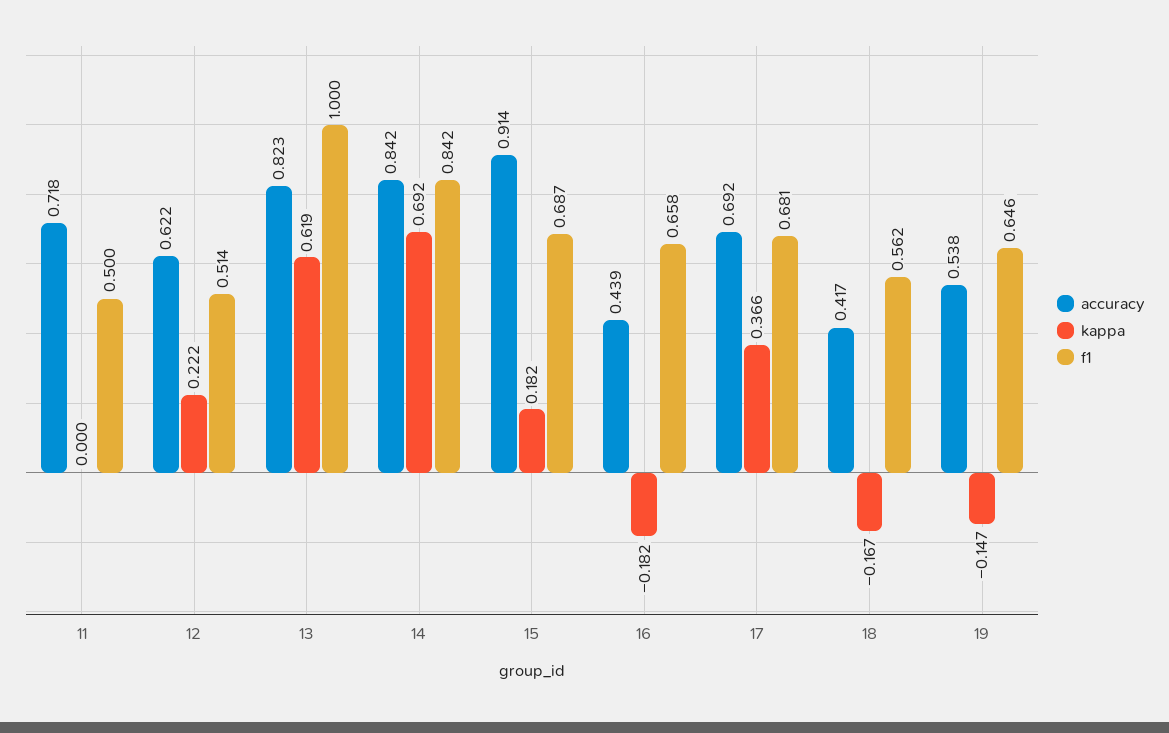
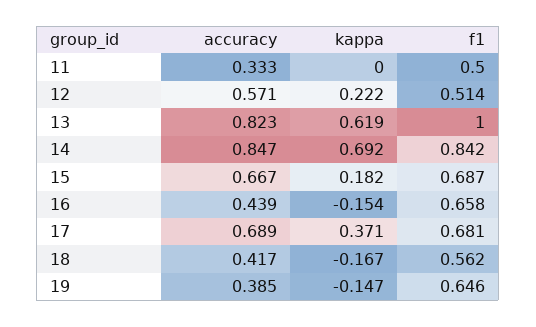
  {
    "accuracy": {
-     "11": 0.718,
+     "11": 0.333,
-     "12": 0.622,
+     "12": 0.571,
      "13": 0.823,
-     "14": 0.842,
+     "14": 0.847,
-     "15": 0.914,
+     "15": 0.667,
      "16": 0.439,
-     "17": 0.692,
+     "17": 0.689,
      "18": 0.417,
-     "19": 0.538
+     "19": 0.385
    },
    "kappa": {
      "11": 0,
      "12": 0.222,
      "13": 0.619,
      "14": 0.692,
      "15": 0.182,
-     "16": -0.182,
+     "16": -0.154,
-     "17": 0.366,
+     "17": 0.371,
      "18": -0.167,
      "19": -0.147
    },
    "f1": {
      "11": 0.5,
      "12": 0.514,
      "13": 1,
      "14": 0.842,
      "15": 0.687,
      "16": 0.658,
      "17": 0.681,
      "18": 0.562,
      "19": 0.646
    }
  }

